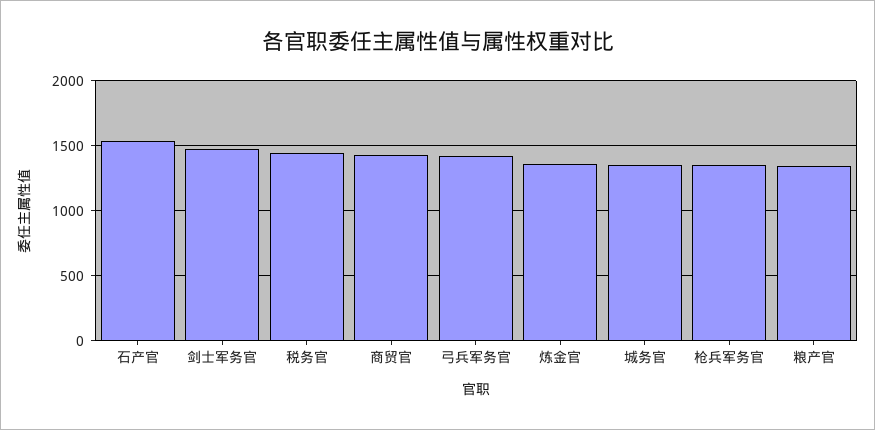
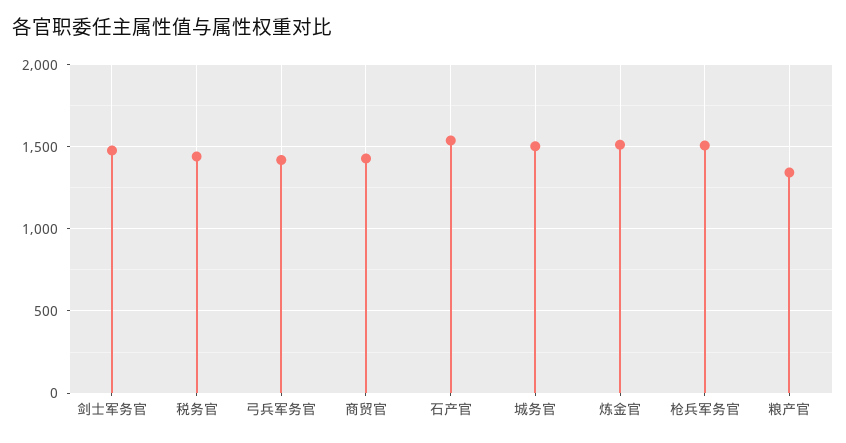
  {
    "石产官": 1550,
    "剑士军务官": 1500,
    "税务官": 1450,
    "商贸官": 1450,
    "弓兵军务官": 1400,
-   "炼金官": 1350,
+   "炼金官": 1500,
-   "城务官": 1350,
+   "城务官": 1500,
-   "枪兵军务官": 1350,
+   "枪兵军务官": 1500,
    "粮产官": 1350
  }

